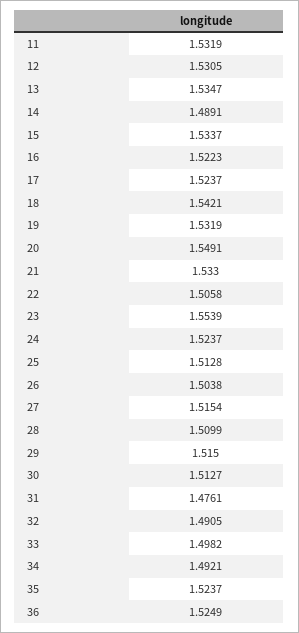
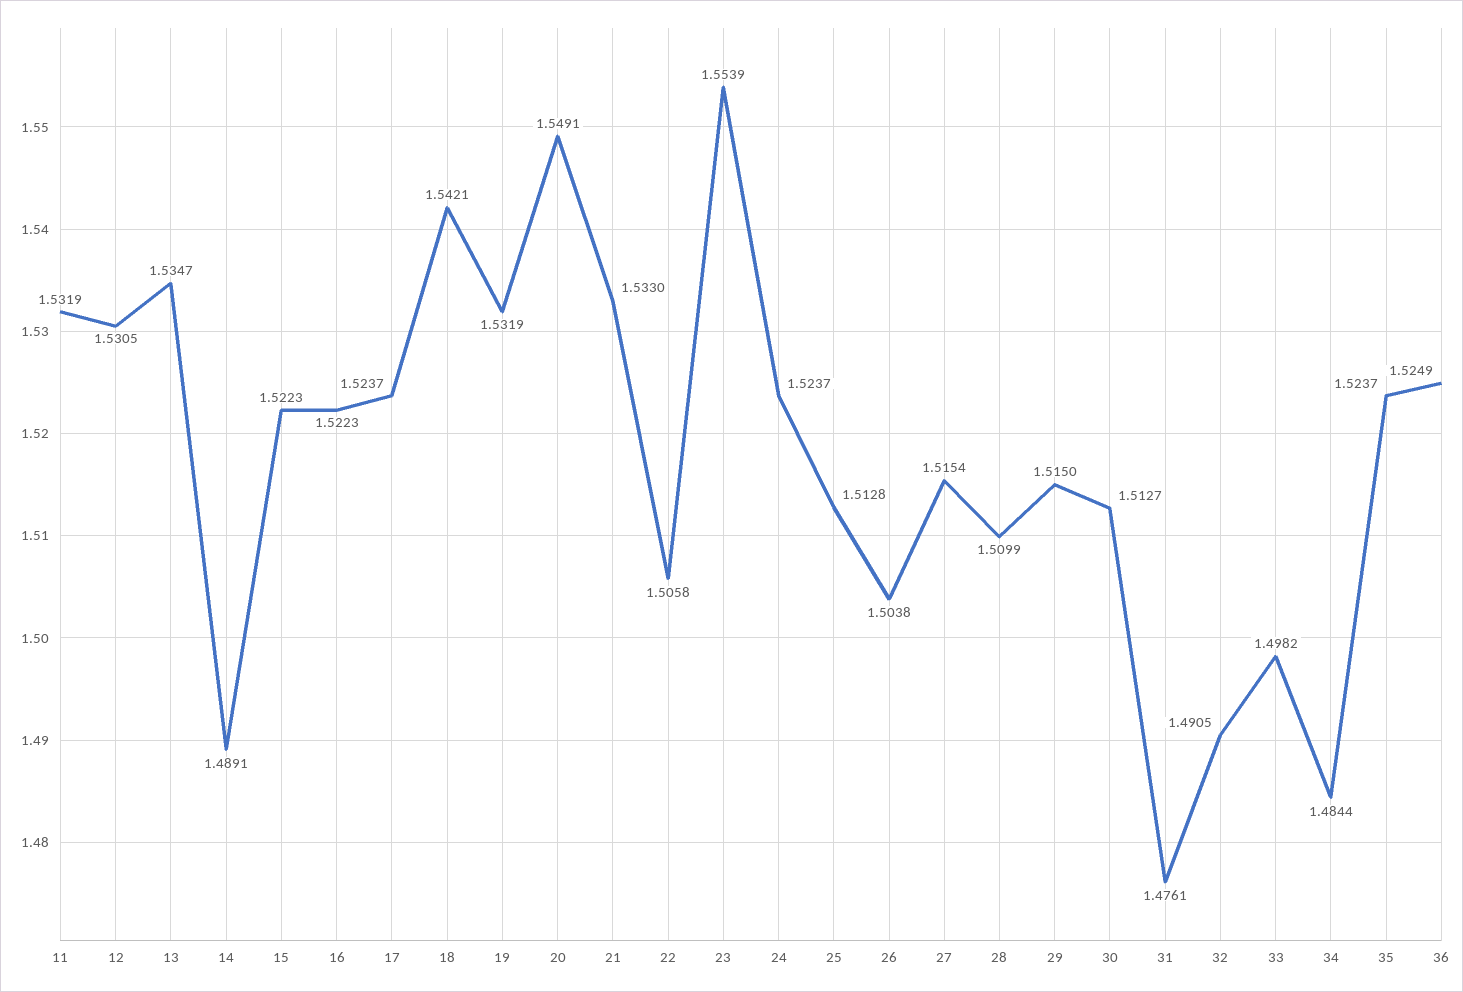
  {
    "11": 1.5319,
    "12": 1.5305,
    "13": 1.5347,
    "14": 1.4891,
-   "15": 1.5337,
+   "15": 1.5223,
    "16": 1.5223,
    "17": 1.5237,
    "18": 1.5421,
    "19": 1.5319,
    "20": 1.5491,
    "21": 1.533,
    "22": 1.5058,
    "23": 1.5539,
    "24": 1.5237,
    "25": 1.5128,
    "26": 1.5038,
    "27": 1.5154,
    "28": 1.5099,
    "29": 1.515,
    "30": 1.5127,
    "31": 1.4761,
    "32": 1.4905,
    "33": 1.4982,
-   "34": 1.4921,
+   "34": 1.4844,
    "35": 1.5237,
    "36": 1.5249
  }

